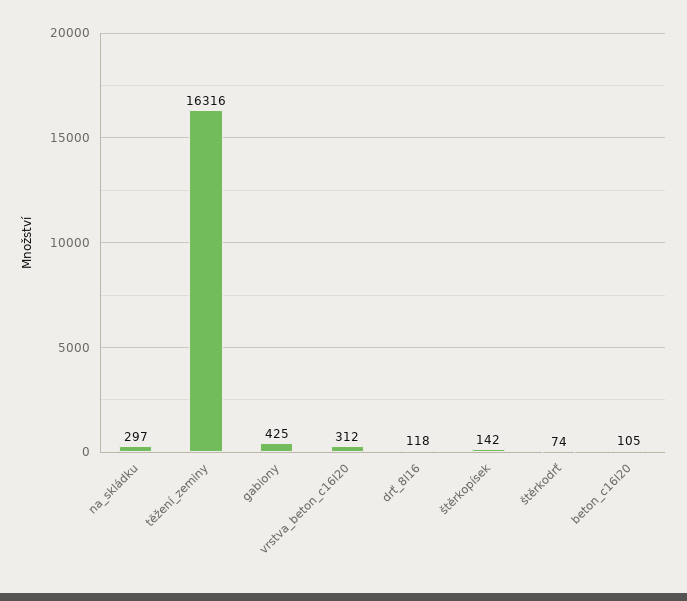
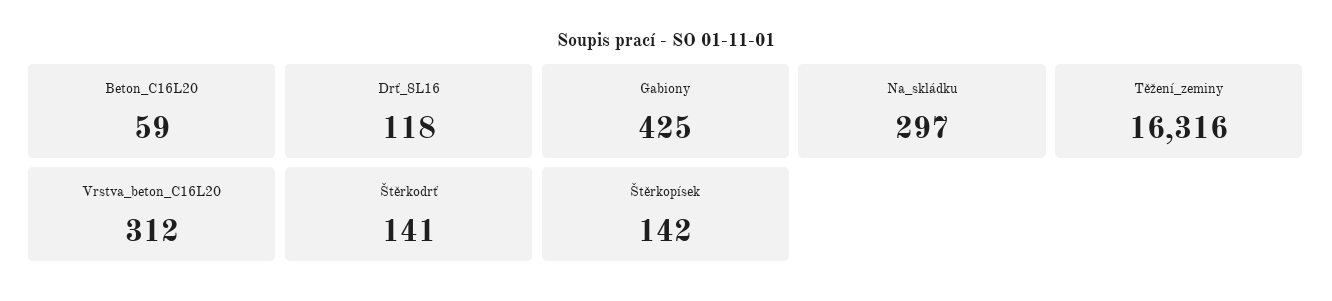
  {
    "na_skládku": 297,
    "těžení_zeminy": 16316,
    "gabiony": 425,
    "vrstva_beton_c16l20": 312,
    "drť_8l16": 118,
    "štěrkopísek": 142,
-   "štěrkodrť": 74,
+   "štěrkodrť": 141,
-   "beton_c16l20": 105
+   "beton_c16l20": 59
  }

